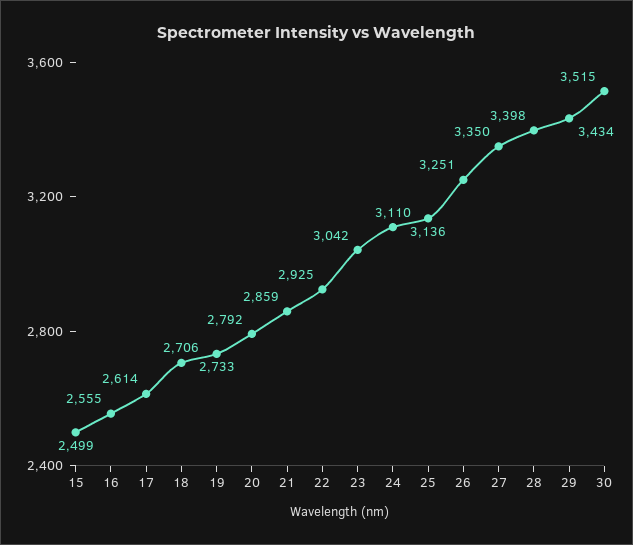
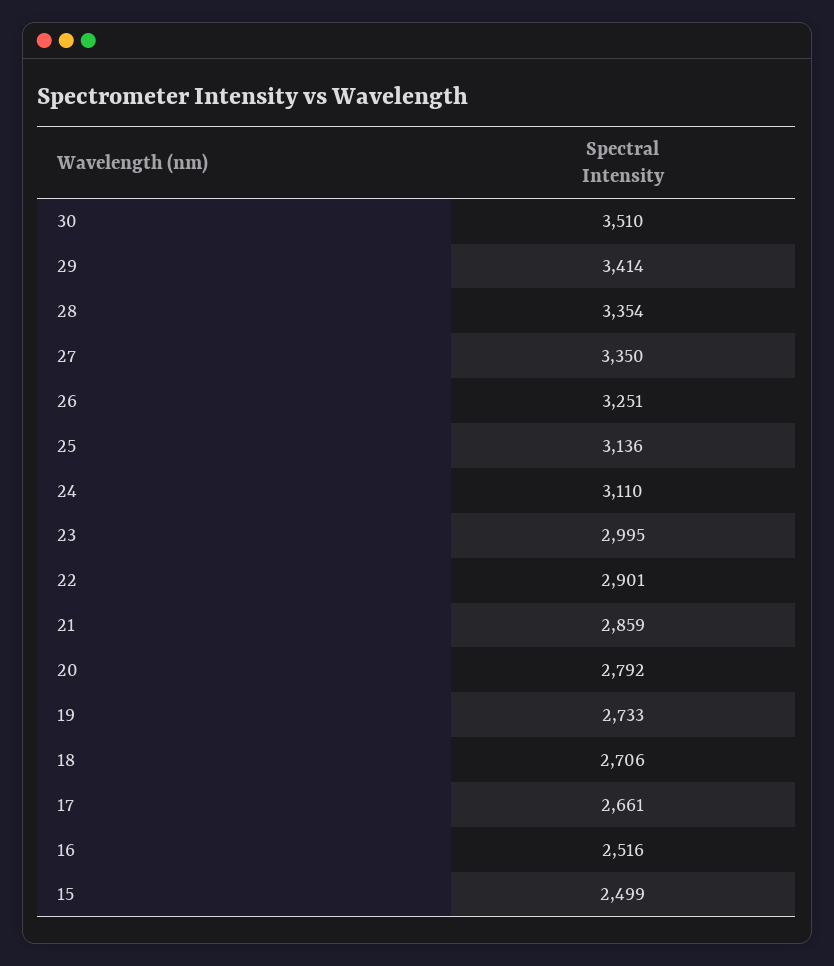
  {
    "15": 2499,
-   "16": 2555,
+   "16": 2516,
-   "17": 2614,
+   "17": 2661,
    "18": 2706,
    "19": 2733,
    "20": 2792,
    "21": 2859,
-   "22": 2925,
+   "22": 2901,
-   "23": 3042,
+   "23": 2995,
    "24": 3110,
    "25": 3136,
    "26": 3251,
    "27": 3350,
-   "28": 3398,
+   "28": 3354,
-   "29": 3434,
+   "29": 3414,
-   "30": 3515
+   "30": 3510
  }

